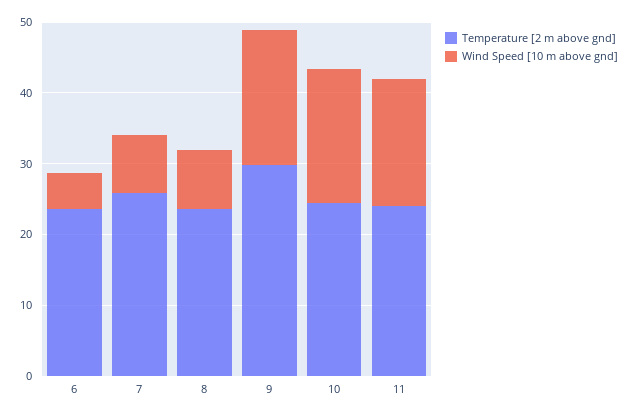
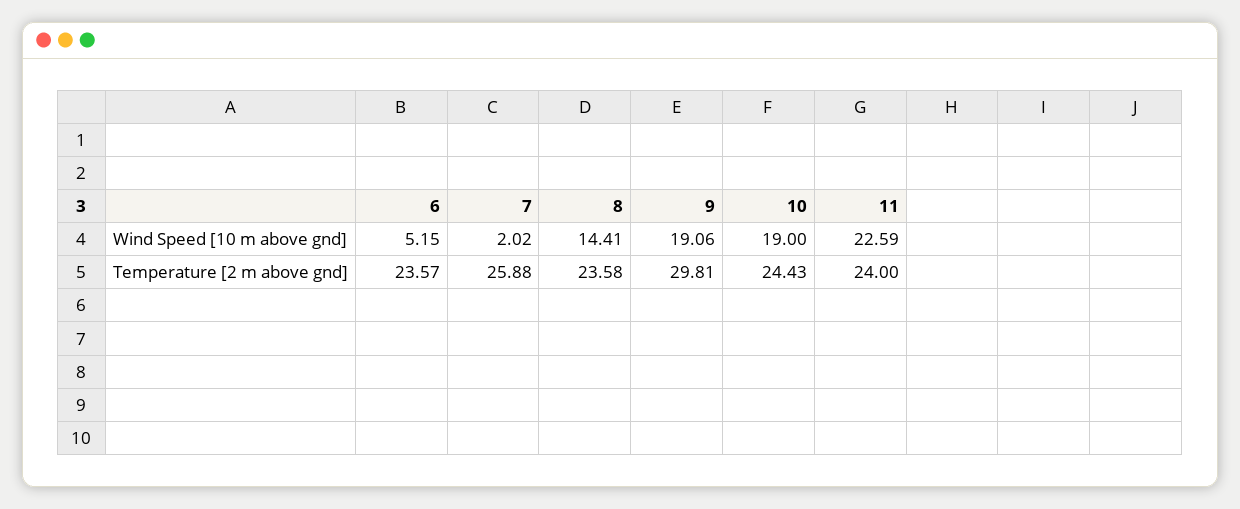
  {
    "Temperature [2 m above gnd]": {
      "6": 23.57,
      "7": 25.88,
      "8": 23.58,
      "9": 29.81,
      "10": 24.43,
      "11": 24
    },
    "Wind Speed [10 m above gnd]": {
      "6": 5.15,
-     "7": 8,
+     "7": 2.02,
-     "8": 8,
+     "8": 14.41,
      "9": 19.06,
      "10": 19,
-     "11": 18
+     "11": 22.59
    }
  }

